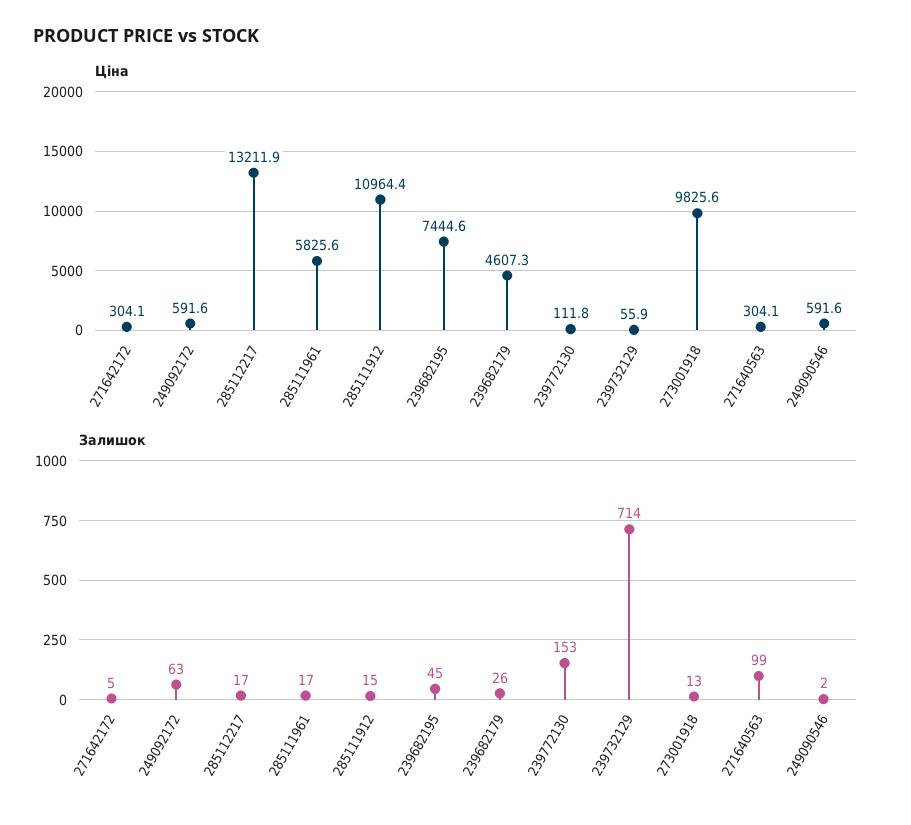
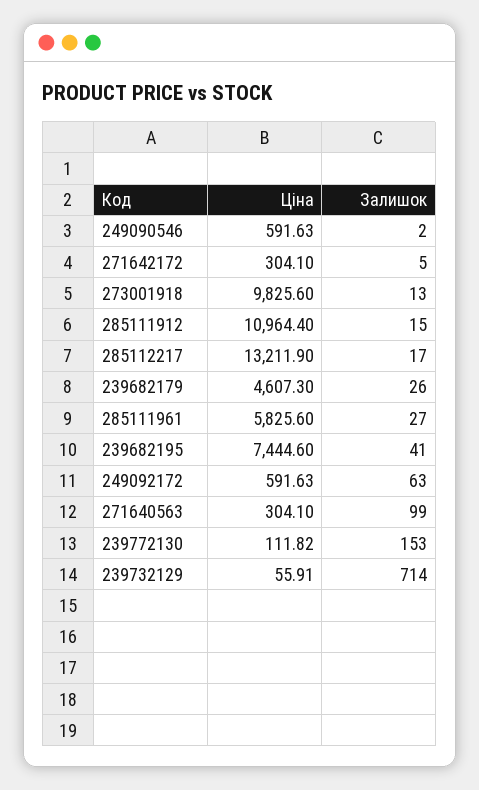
  {
    "Ціна": {
      "271642172": 304.1,
      "249092172": 591.63,
      "285112217": 13211.9,
      "285111961": 5825.6,
      "285111912": 10964.4,
      "239682195": 7444.6,
      "239682179": 4607.3,
      "239772130": 111.82,
      "239732129": 55.91,
      "273001918": 9825.6,
      "271640563": 304.1,
      "249090546": 591.63
    },
    "Залишок": {
      "271642172": 5,
      "249092172": 63,
      "285112217": 17,
-     "285111961": 17,
+     "285111961": 27,
      "285111912": 15,
-     "239682195": 45,
+     "239682195": 41,
      "239682179": 26,
      "239772130": 153,
      "239732129": 714,
      "273001918": 13,
      "271640563": 99,
      "249090546": 2
    }
  }

